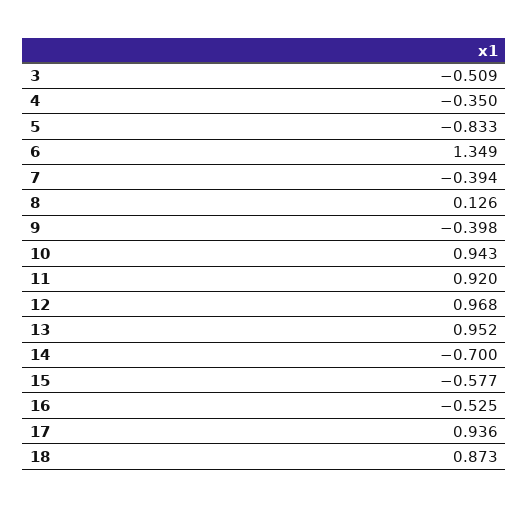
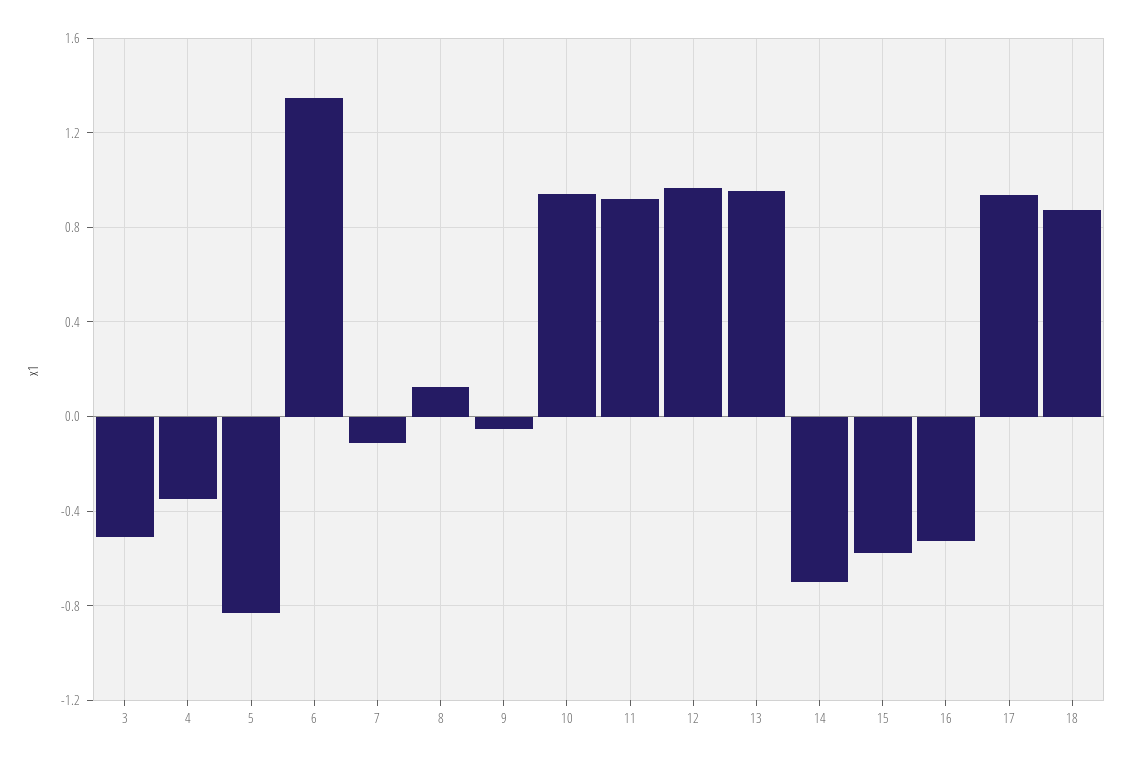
  {
    "3": -0.509,
    "4": -0.35,
    "5": -0.833,
    "6": 1.349,
-   "7": -0.394,
+   "7": -0.1,
    "8": 0.126,
-   "9": -0.398,
+   "9": -0.05,
    "10": 0.943,
    "11": 0.92,
    "12": 0.968,
    "13": 0.952,
    "14": -0.7,
    "15": -0.577,
    "16": -0.525,
    "17": 0.936,
    "18": 0.873
  }

